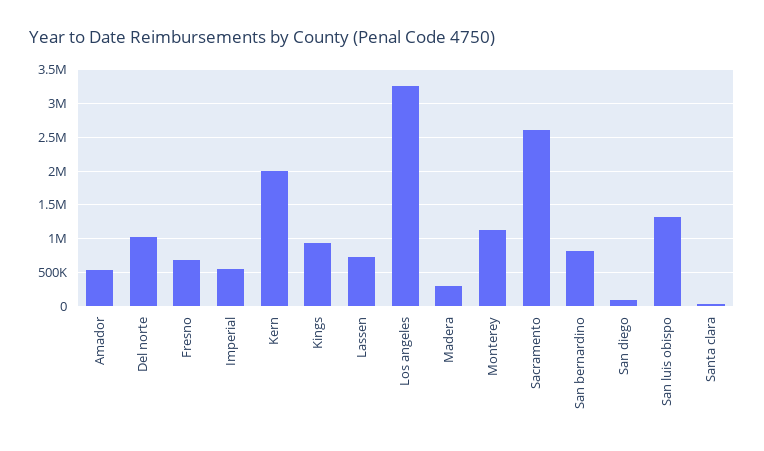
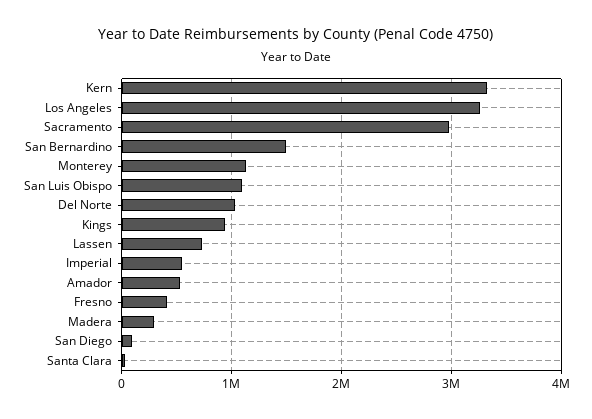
  {
    "Amador": 500000,
    "Del norte": 1000000,
-   "Fresno": 700000,
+   "Fresno": 400000,
    "Imperial": 600000,
-   "Kern": 2000000,
+   "Kern": 3300000,
    "Kings": 900000,
    "Lassen": 700000,
    "Los angeles": 3300000,
    "Madera": 300000,
    "Monterey": 1100000,
-   "Sacramento": 2600000,
+   "Sacramento": 3000000,
-   "San bernardino": 800000,
+   "San bernardino": 1500000,
    "San diego": 100000,
-   "San luis obispo": 1300000,
+   "San luis obispo": 1100000,
    "Santa clara": 0
  }

